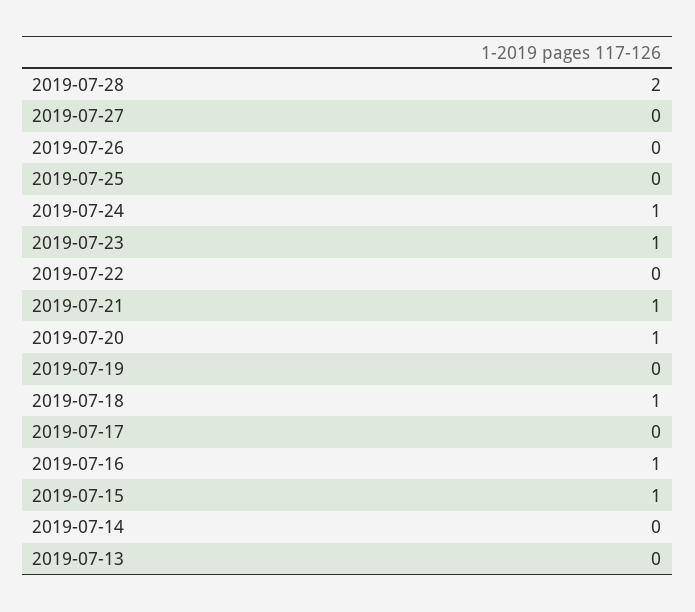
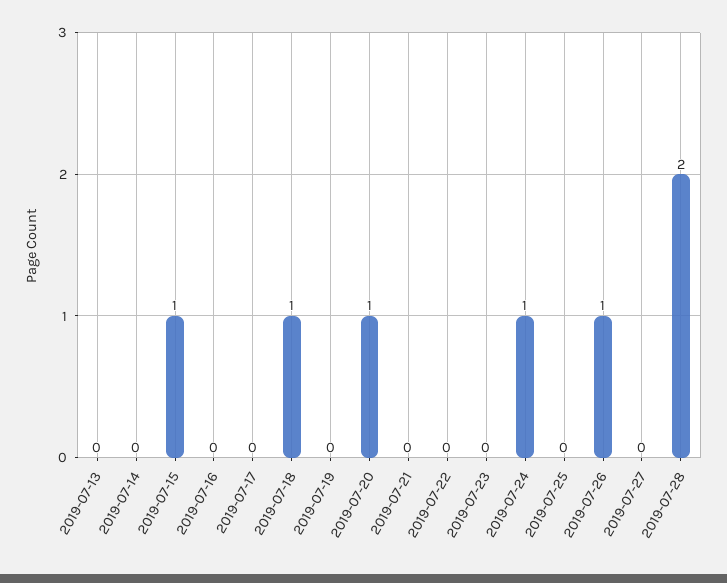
  {
    "2019-07-28": 2,
    "2019-07-27": 0,
-   "2019-07-26": 0,
+   "2019-07-26": 1,
    "2019-07-25": 0,
    "2019-07-24": 1,
-   "2019-07-23": 1,
+   "2019-07-23": 0,
    "2019-07-22": 0,
-   "2019-07-21": 1,
+   "2019-07-21": 0,
    "2019-07-20": 1,
    "2019-07-19": 0,
    "2019-07-18": 1,
    "2019-07-17": 0,
-   "2019-07-16": 1,
+   "2019-07-16": 0,
    "2019-07-15": 1,
    "2019-07-14": 0,
    "2019-07-13": 0
  }

